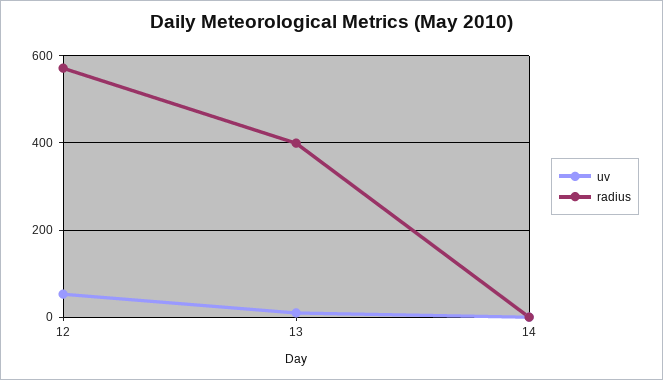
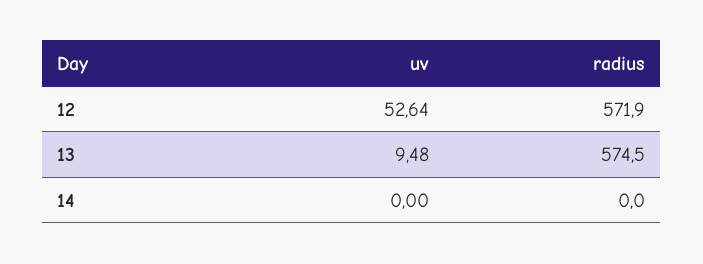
  {
    "uv": {
      "12": 52.64,
      "13": 9.48,
      "14": 0
    },
    "radius": {
      "12": 571.9,
-     "13": 400,
+     "13": 574.5,
      "14": 0
    }
  }

